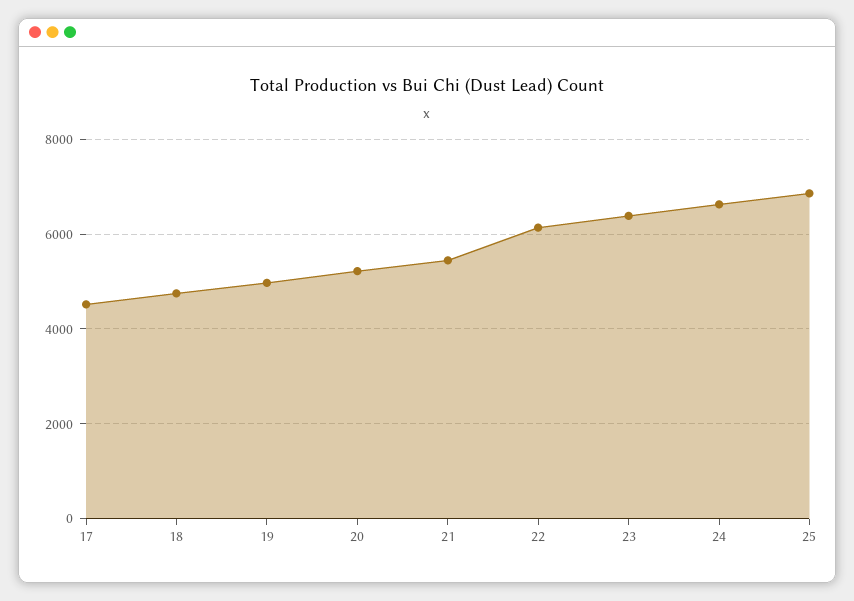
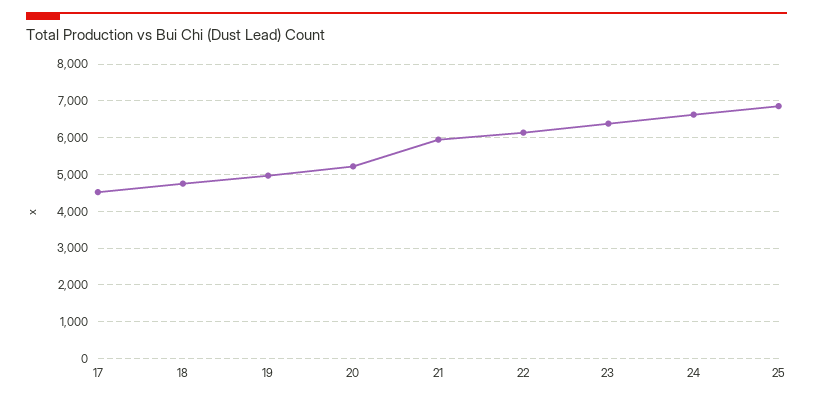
  {
    "17": 4600,
    "18": 4800,
    "19": 5000,
    "20": 5200,
-   "21": 5400,
+   "21": 6000,
    "22": 6200,
    "23": 6400,
    "24": 6600,
    "25": 6800
  }

